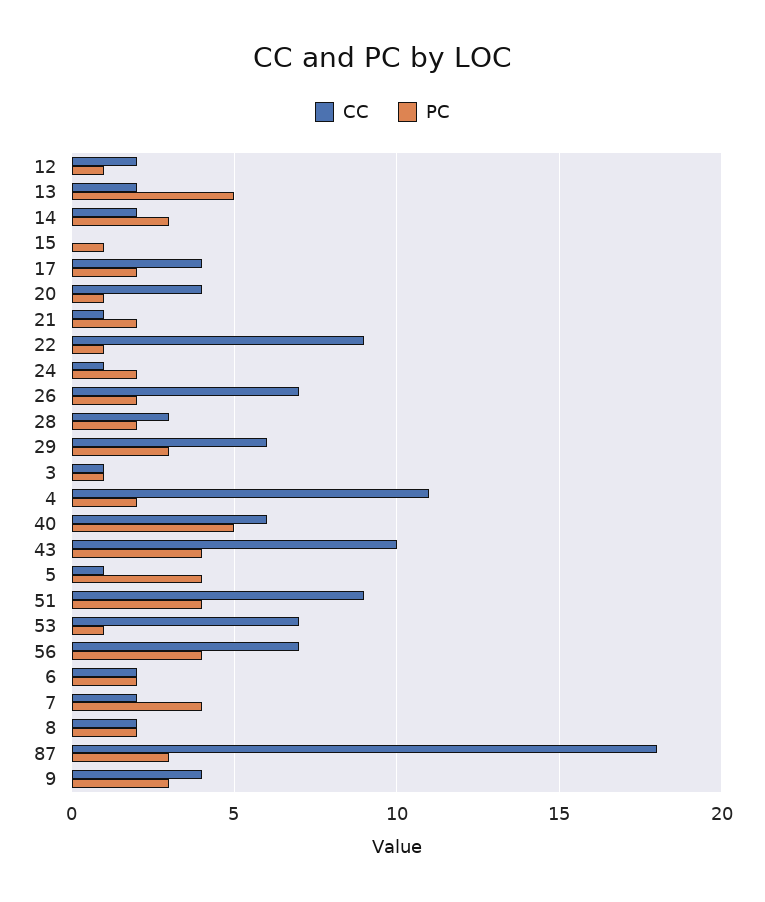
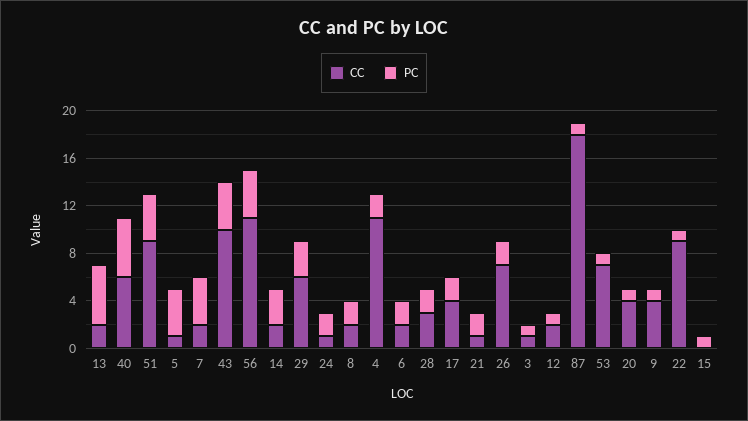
  {
    "CC": {
      "12": 2,
      "13": 2,
      "14": 2,
      "15": 0,
      "17": 4,
      "20": 4,
      "21": 1,
      "22": 9,
      "24": 1,
      "26": 7,
      "28": 3,
      "29": 6,
      "3": 1,
      "4": 11,
      "40": 6,
      "43": 10,
      "5": 1,
      "51": 9,
      "53": 7,
-     "56": 7,
+     "56": 11,
      "6": 2,
      "7": 2,
      "8": 2,
      "87": 18,
      "9": 4
    },
    "PC": {
      "12": 1,
      "13": 5,
      "14": 3,
      "15": 1,
      "17": 2,
      "20": 1,
      "21": 2,
      "22": 1,
      "24": 2,
      "26": 2,
      "28": 2,
      "29": 3,
      "3": 1,
      "4": 2,
      "40": 5,
      "43": 4,
      "5": 4,
      "51": 4,
      "53": 1,
      "56": 4,
      "6": 2,
      "7": 4,
      "8": 2,
-     "87": 3,
+     "87": 1,
-     "9": 3
+     "9": 1
    }
  }

